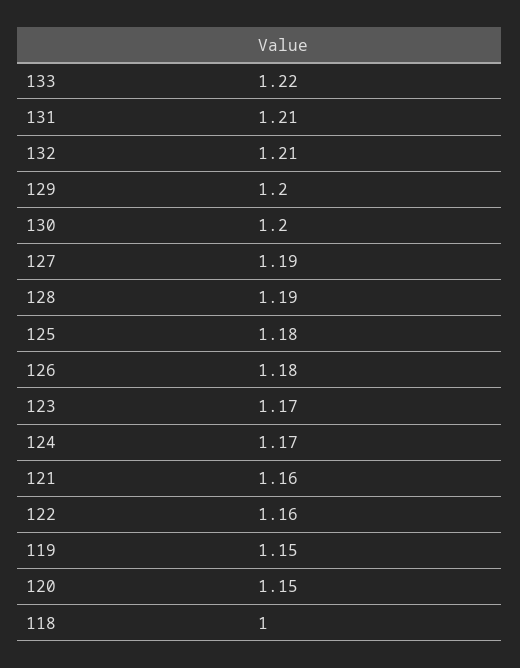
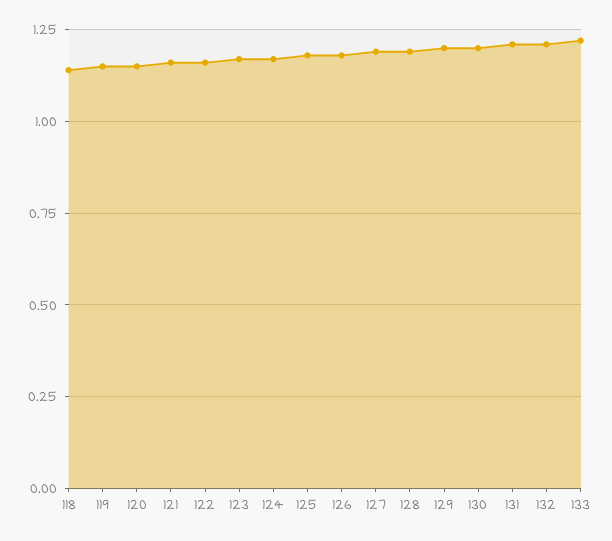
  {
    "133": 1.22,
    "131": 1.21,
    "132": 1.21,
    "129": 1.2,
    "130": 1.2,
    "127": 1.19,
    "128": 1.19,
    "125": 1.18,
    "126": 1.18,
    "123": 1.17,
    "124": 1.17,
    "121": 1.16,
    "122": 1.16,
    "119": 1.15,
    "120": 1.15,
-   "118": 1
+   "118": 1.15
  }

